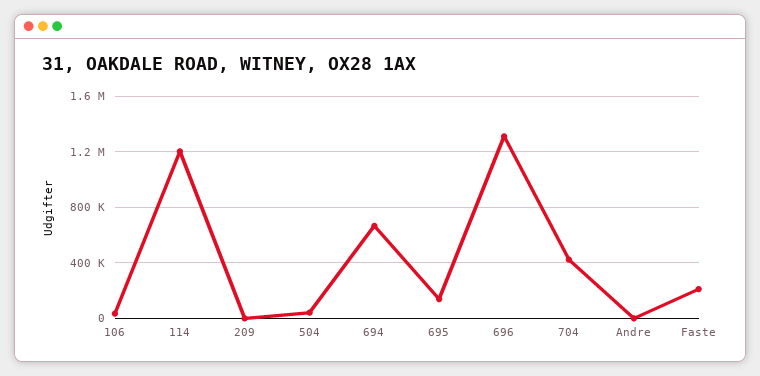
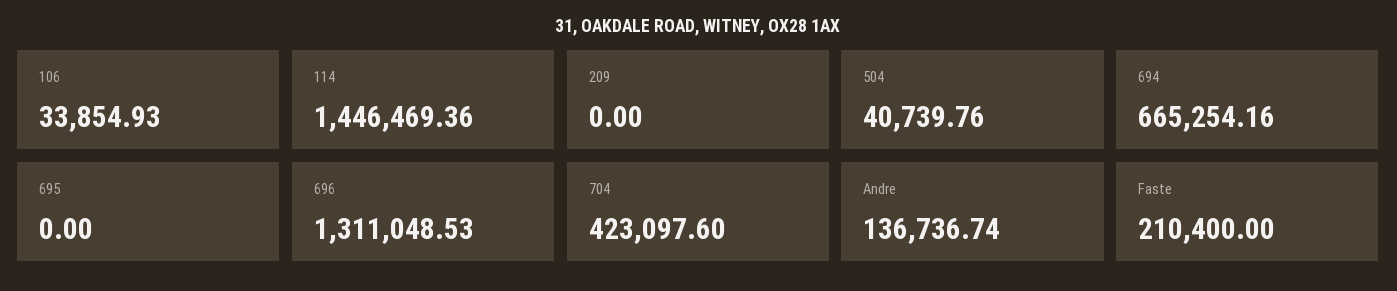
  {
    "106": 33854.93,
-   "114": 1200000,
+   "114": 1446469.36,
    "209": 0,
    "504": 40739.76,
    "694": 665254.16,
-   "695": 150000,
+   "695": 0,
    "696": 1311048.53,
    "704": 423097.6,
-   "Andre": 0,
+   "Andre": 136736.74,
    "Faste": 210400
  }

